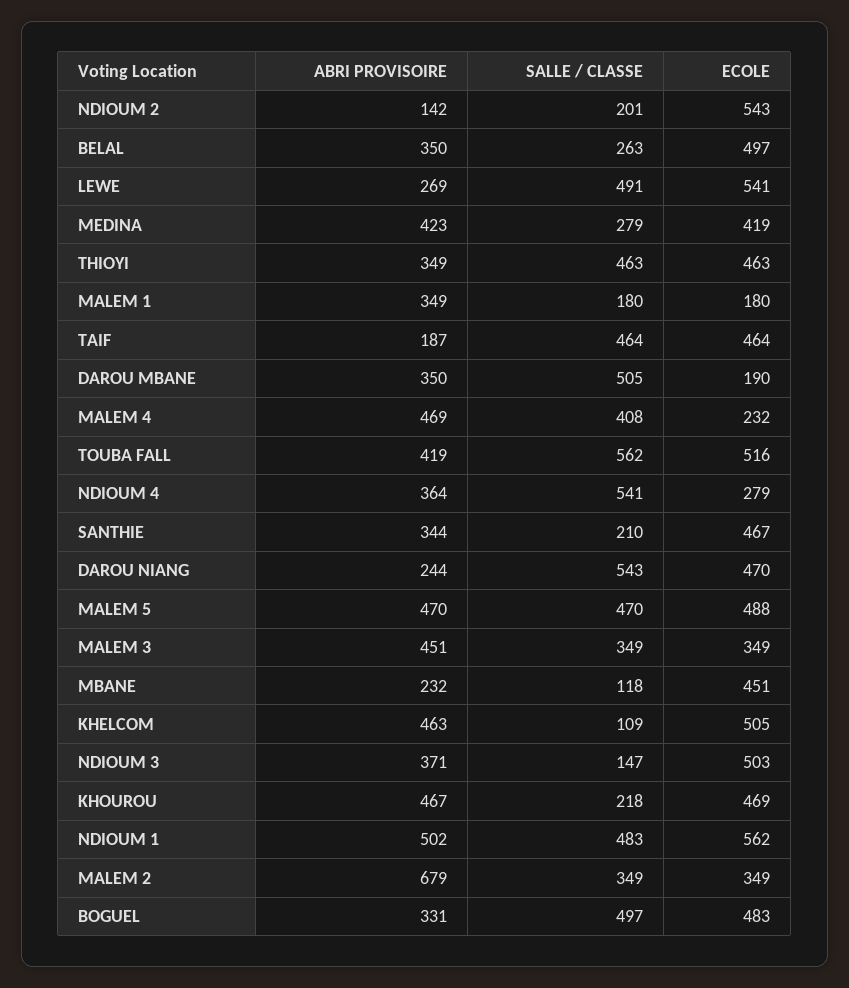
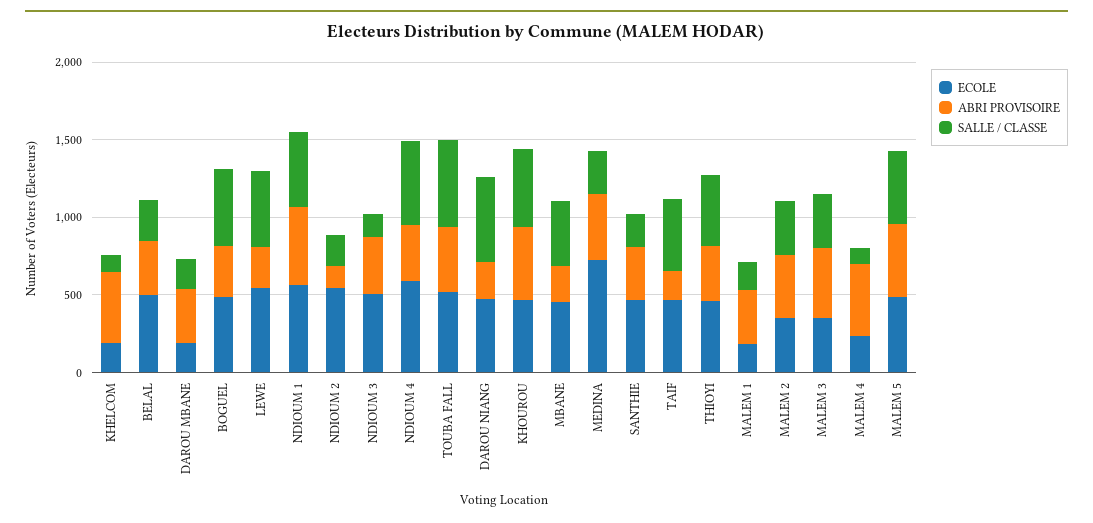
  {
    "ABRI PROVISOIRE": {
      "NDIOUM 2": 142,
      "BELAL": 350,
      "LEWE": 269,
      "MEDINA": 423,
      "THIOYI": 349,
      "MALEM 1": 349,
      "TAIF": 187,
      "DAROU MBANE": 350,
      "MALEM 4": 469,
      "TOUBA FALL": 419,
      "NDIOUM 4": 364,
      "SANTHIE": 344,
      "DAROU NIANG": 244,
      "MALEM 5": 470,
      "MALEM 3": 451,
      "MBANE": 232,
      "KHELCOM": 463,
      "NDIOUM 3": 371,
      "KHOUROU": 467,
      "NDIOUM 1": 502,
-     "MALEM 2": 679,
+     "MALEM 2": 400,
      "BOGUEL": 331
    },
    "SALLE / CLASSE": {
      "NDIOUM 2": 201,
      "BELAL": 263,
      "LEWE": 491,
      "MEDINA": 279,
      "THIOYI": 463,
      "MALEM 1": 180,
      "TAIF": 464,
-     "DAROU MBANE": 505,
+     "DAROU MBANE": 200,
-     "MALEM 4": 408,
+     "MALEM 4": 100,
      "TOUBA FALL": 562,
      "NDIOUM 4": 541,
      "SANTHIE": 210,
      "DAROU NIANG": 543,
      "MALEM 5": 470,
      "MALEM 3": 349,
-     "MBANE": 118,
+     "MBANE": 400,
      "KHELCOM": 109,
      "NDIOUM 3": 147,
-     "KHOUROU": 218,
+     "KHOUROU": 500,
      "NDIOUM 1": 483,
      "MALEM 2": 349,
      "BOGUEL": 497
    },
    "ECOLE": {
      "NDIOUM 2": 543,
      "BELAL": 497,
      "LEWE": 541,
-     "MEDINA": 419,
+     "MEDINA": 700,
      "THIOYI": 463,
      "MALEM 1": 180,
      "TAIF": 464,
      "DAROU MBANE": 190,
      "MALEM 4": 232,
      "TOUBA FALL": 516,
-     "NDIOUM 4": 279,
+     "NDIOUM 4": 600,
      "SANTHIE": 467,
      "DAROU NIANG": 470,
      "MALEM 5": 488,
      "MALEM 3": 349,
      "MBANE": 451,
-     "KHELCOM": 505,
+     "KHELCOM": 200,
      "NDIOUM 3": 503,
      "KHOUROU": 469,
      "NDIOUM 1": 562,
      "MALEM 2": 349,
      "BOGUEL": 483
    }
  }

